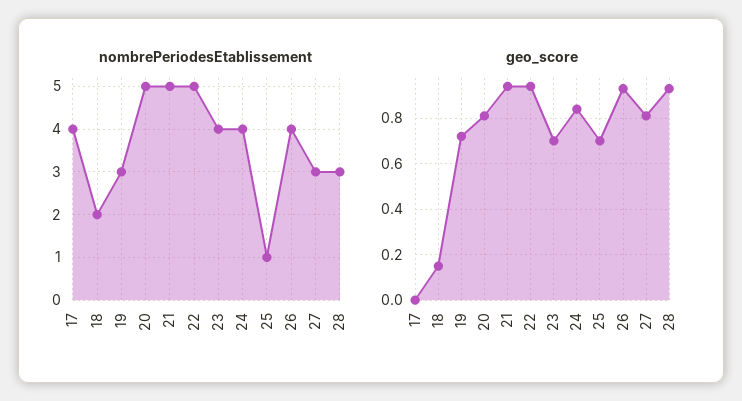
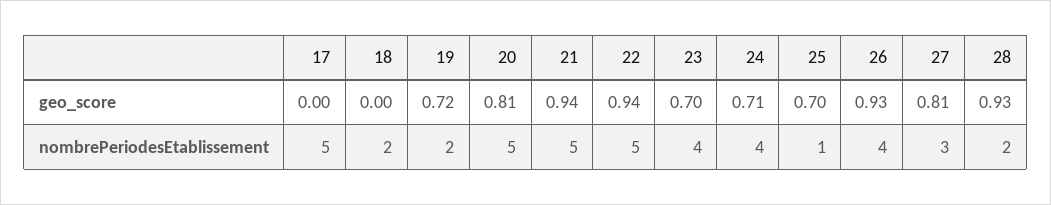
  {
    "nombrePeriodesEtablissement": {
-     "17": 4,
+     "17": 5,
      "18": 2,
-     "19": 3,
+     "19": 2,
      "20": 5,
      "21": 5,
      "22": 5,
      "23": 4,
      "24": 4,
      "25": 1,
      "26": 4,
      "27": 3,
-     "28": 3
+     "28": 2
    },
    "geo_score": {
      "17": 0,
-     "18": 0.15,
+     "18": 0,
      "19": 0.72,
      "20": 0.81,
      "21": 0.94,
      "22": 0.94,
      "23": 0.7,
-     "24": 0.85,
+     "24": 0.71,
      "25": 0.7,
      "26": 0.93,
      "27": 0.81,
      "28": 0.93
    }
  }

